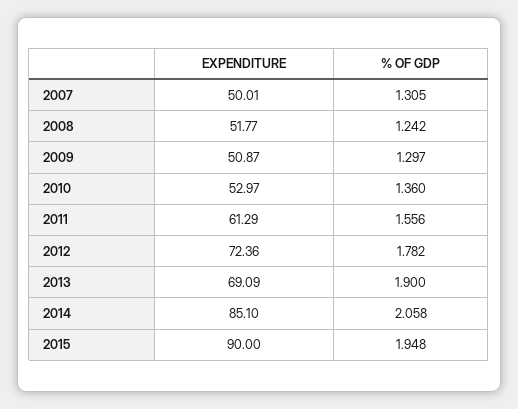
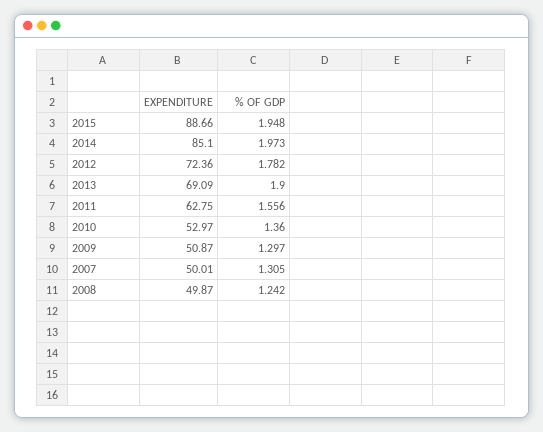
  {
    "EXPENDITURE": {
      "2007": 50.01,
-     "2008": 51.77,
+     "2008": 49.87,
      "2009": 50.87,
      "2010": 52.97,
-     "2011": 61.29,
+     "2011": 62.75,
      "2012": 72.36,
      "2013": 69.09,
      "2014": 85.1,
-     "2015": 90
+     "2015": 88.66
    },
    "% OF GDP": {
      "2007": 1.305,
      "2008": 1.242,
      "2009": 1.297,
      "2010": 1.36,
      "2011": 1.556,
      "2012": 1.782,
      "2013": 1.9,
-     "2014": 2.058,
+     "2014": 1.973,
      "2015": 1.948
    }
  }

